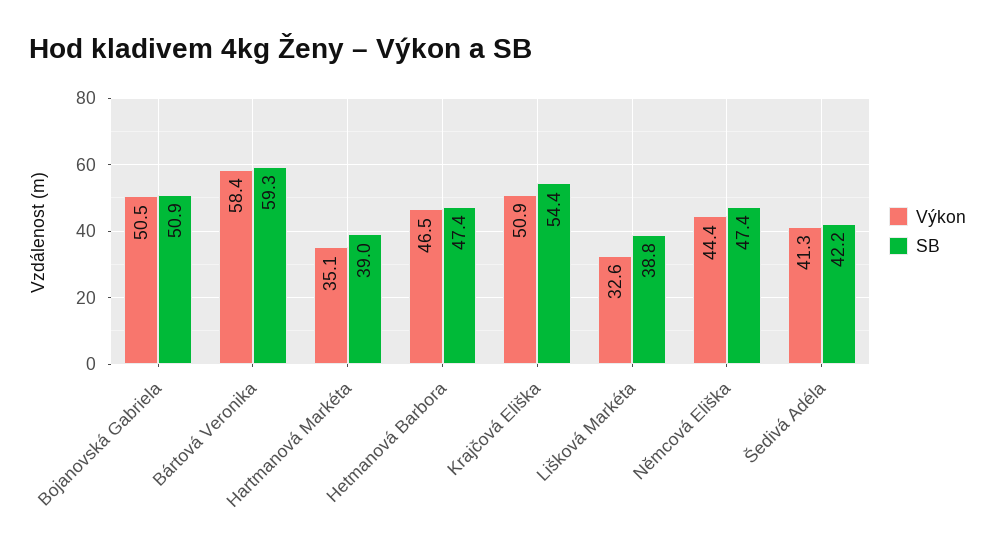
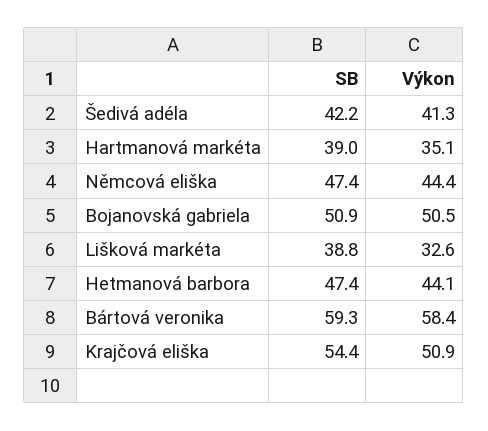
  {
    "Výkon": {
      "Bojanovská Gabriela": 50.5,
      "Bártová Veronika": 58.4,
      "Hartmanová Markéta": 35.1,
-     "Hetmanová Barbora": 46.5,
+     "Hetmanová Barbora": 44.1,
      "Krajčová Eliška": 50.9,
      "Lišková Markéta": 32.6,
      "Němcová Eliška": 44.4,
      "Šedivá Adéla": 41.3
    },
    "SB": {
      "Bojanovská Gabriela": 50.9,
      "Bártová Veronika": 59.3,
      "Hartmanová Markéta": 39,
      "Hetmanová Barbora": 47.4,
      "Krajčová Eliška": 54.4,
      "Lišková Markéta": 38.8,
      "Němcová Eliška": 47.4,
      "Šedivá Adéla": 42.2
    }
  }

